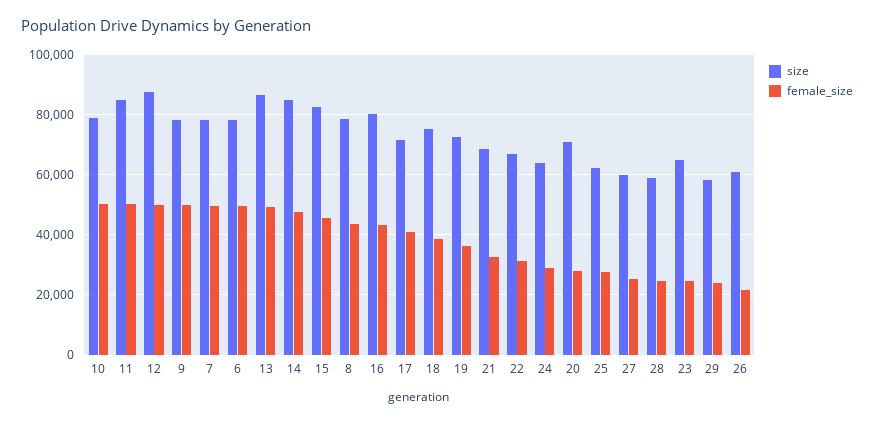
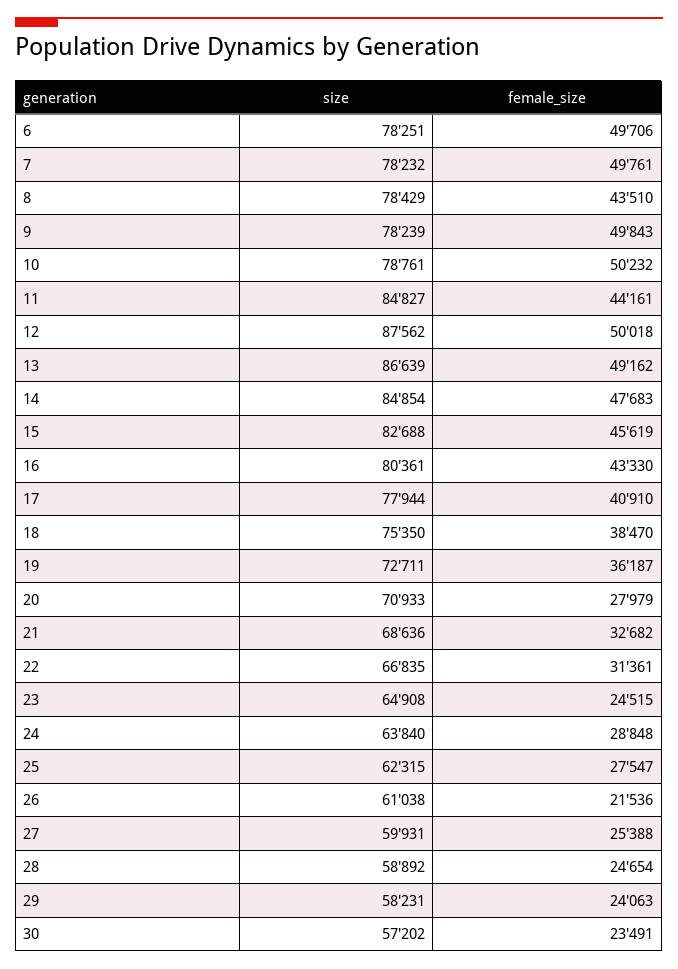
  {
    "size": {
      "10": 78761,
      "11": 84827,
      "12": 87562,
      "9": 78239,
      "7": 78232,
      "6": 78251,
      "13": 86639,
      "14": 84854,
      "15": 82688,
      "8": 78429,
      "16": 80361,
-     "17": 72000,
+     "17": 77944,
      "18": 75350,
      "19": 72711,
      "21": 68636,
      "22": 66835,
      "24": 63840,
      "20": 70933,
      "25": 62315,
      "27": 59931,
      "28": 58892,
      "23": 64908,
      "29": 58231,
-     "26": 61038
+     "26": 61038,
+     "30": 57202
    },
    "female_size": {
      "10": 50232,
-     "11": 50000,
+     "11": 44161,
      "12": 50018,
      "9": 49843,
      "7": 49761,
      "6": 49706,
      "13": 49162,
      "14": 47683,
      "15": 45619,
      "8": 43510,
      "16": 43330,
      "17": 40910,
      "18": 38470,
      "19": 36187,
      "21": 32682,
      "22": 31361,
      "24": 28848,
      "20": 27979,
      "25": 27547,
      "27": 25388,
      "28": 24654,
      "23": 24515,
      "29": 24063,
-     "26": 21536
+     "26": 21536,
+     "30": 23491
    }
  }

